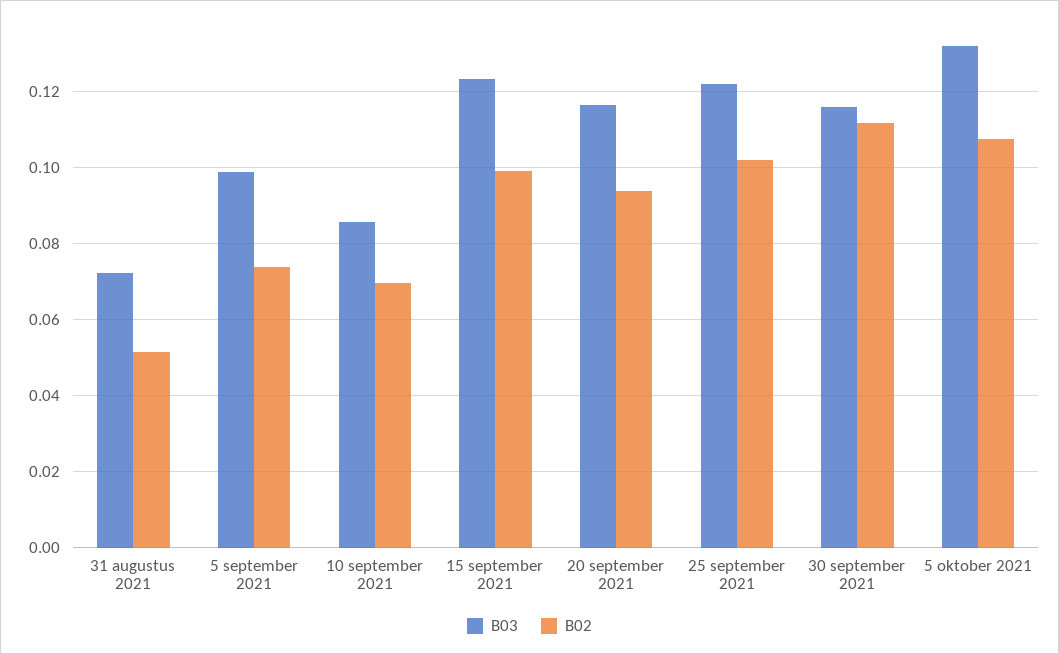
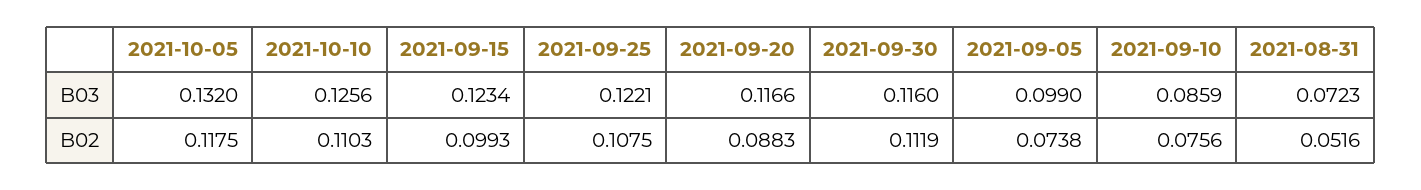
  {
    "B03": {
      "31 augustus 2021": 0.0723,
      "5 september 2021": 0.099,
      "10 september 2021": 0.0859,
      "15 september 2021": 0.1234,
      "20 september 2021": 0.1166,
      "25 september 2021": 0.1221,
      "30 september 2021": 0.116,
-     "5 oktober 2021": 0.132
+     "5 oktober 2021": 0.132,
+     "2021-10-10": 0.1256
    },
    "B02": {
      "31 augustus 2021": 0.0516,
      "5 september 2021": 0.0738,
-     "10 september 2021": 0.07,
+     "10 september 2021": 0.0756,
      "15 september 2021": 0.0993,
-     "20 september 2021": 0.094,
+     "20 september 2021": 0.0883,
-     "25 september 2021": 0.102,
+     "25 september 2021": 0.1075,
      "30 september 2021": 0.1119,
-     "5 oktober 2021": 0.108
+     "5 oktober 2021": 0.1175,
+     "2021-10-10": 0.1103
    }
  }

